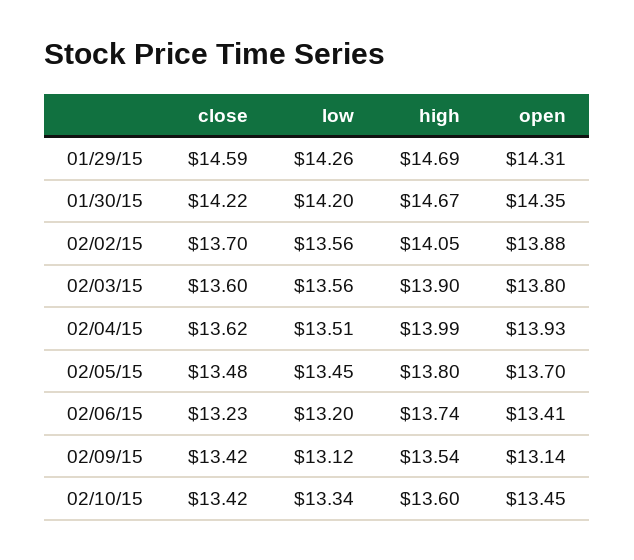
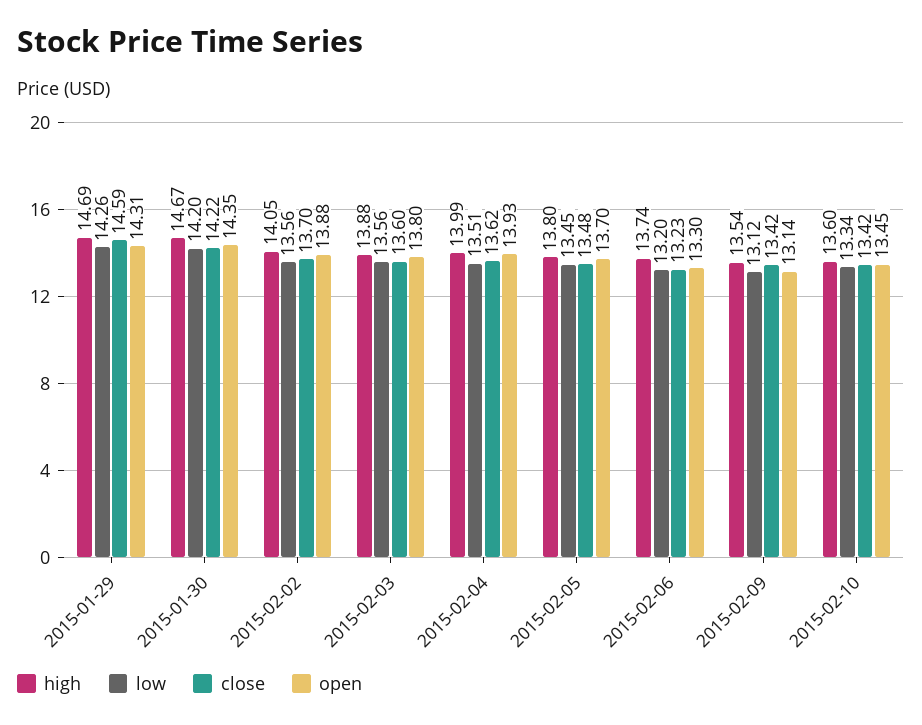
  {
    "close": {
      "01/29/15": 14.59,
      "01/30/15": 14.22,
      "02/02/15": 13.7,
      "02/03/15": 13.6,
      "02/04/15": 13.62,
      "02/05/15": 13.48,
      "02/06/15": 13.23,
      "02/09/15": 13.42,
      "02/10/15": 13.42
    },
    "low": {
      "01/29/15": 14.26,
      "01/30/15": 14.2,
      "02/02/15": 13.56,
      "02/03/15": 13.56,
      "02/04/15": 13.51,
      "02/05/15": 13.45,
      "02/06/15": 13.2,
      "02/09/15": 13.12,
      "02/10/15": 13.34
    },
    "high": {
      "01/29/15": 14.69,
      "01/30/15": 14.67,
      "02/02/15": 14.05,
-     "02/03/15": 13.9,
+     "02/03/15": 13.88,
      "02/04/15": 13.99,
      "02/05/15": 13.8,
      "02/06/15": 13.74,
      "02/09/15": 13.54,
      "02/10/15": 13.6
    },
    "open": {
      "01/29/15": 14.31,
      "01/30/15": 14.35,
      "02/02/15": 13.88,
      "02/03/15": 13.8,
      "02/04/15": 13.93,
      "02/05/15": 13.7,
-     "02/06/15": 13.41,
+     "02/06/15": 13.3,
      "02/09/15": 13.14,
      "02/10/15": 13.45
    }
  }

